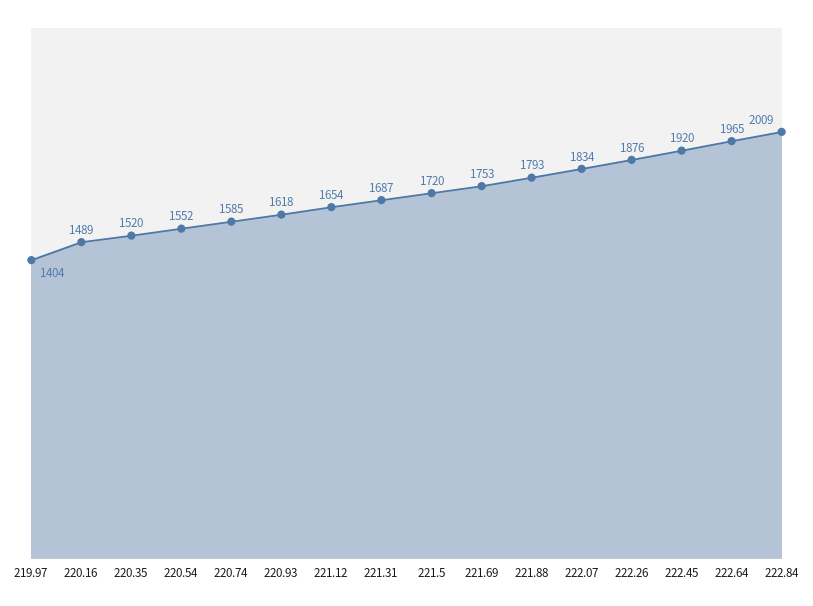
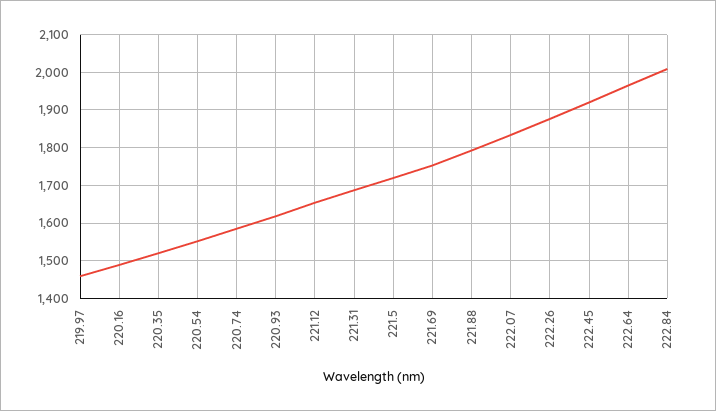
  {
-   "219.97": 1404,
+   "219.97": 1460,
    "220.16": 1489,
    "220.35": 1520,
    "220.54": 1552,
    "220.74": 1585,
    "220.93": 1618,
    "221.12": 1654,
    "221.31": 1687,
    "221.5": 1720,
    "221.69": 1753,
    "221.88": 1793,
    "222.07": 1834,
    "222.26": 1876,
    "222.45": 1920,
    "222.64": 1965,
    "222.84": 2009
  }

